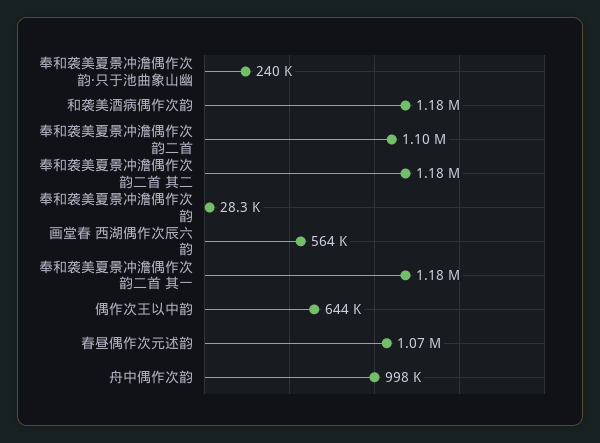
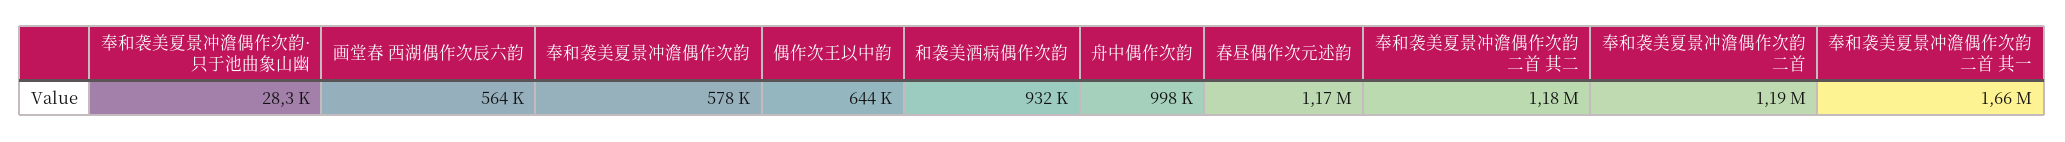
  {
-   "奉和袭美夏景冲澹偶作次韵·只于池曲象山幽": 240000,
+   "奉和袭美夏景冲澹偶作次韵·只于池曲象山幽": 28300,
-   "和袭美酒病偶作次韵": 1180000,
+   "和袭美酒病偶作次韵": 932000,
-   "奉和袭美夏景冲澹偶作次韵二首": 1100000,
+   "奉和袭美夏景冲澹偶作次韵二首": 1190000,
    "奉和袭美夏景冲澹偶作次韵二首 其二": 1180000,
-   "奉和袭美夏景冲澹偶作次韵": 28300,
+   "奉和袭美夏景冲澹偶作次韵": 578000,
    "画堂春 西湖偶作次辰六韵": 564000,
-   "奉和袭美夏景冲澹偶作次韵二首 其一": 1180000,
+   "奉和袭美夏景冲澹偶作次韵二首 其一": 1660000,
    "偶作次王以中韵": 644000,
-   "春昼偶作次元述韵": 1070000,
+   "春昼偶作次元述韵": 1170000,
    "舟中偶作次韵": 998000
  }

